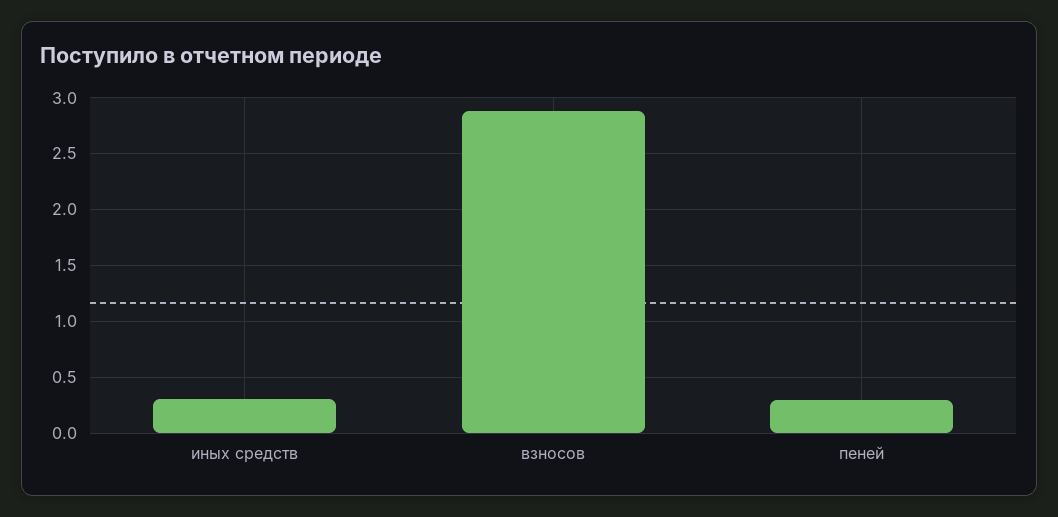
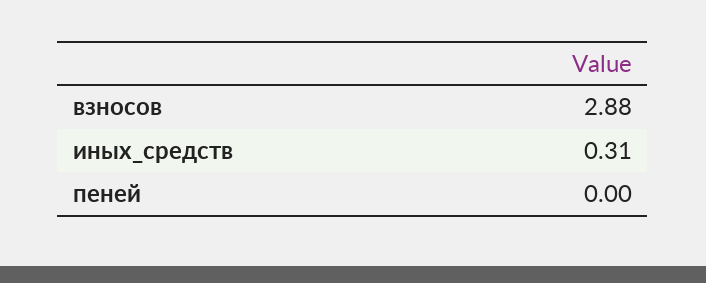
  {
    "иных средств": 0.31,
    "взносов": 2.88,
-   "пеней": 0.3
+   "пеней": 0
  }

